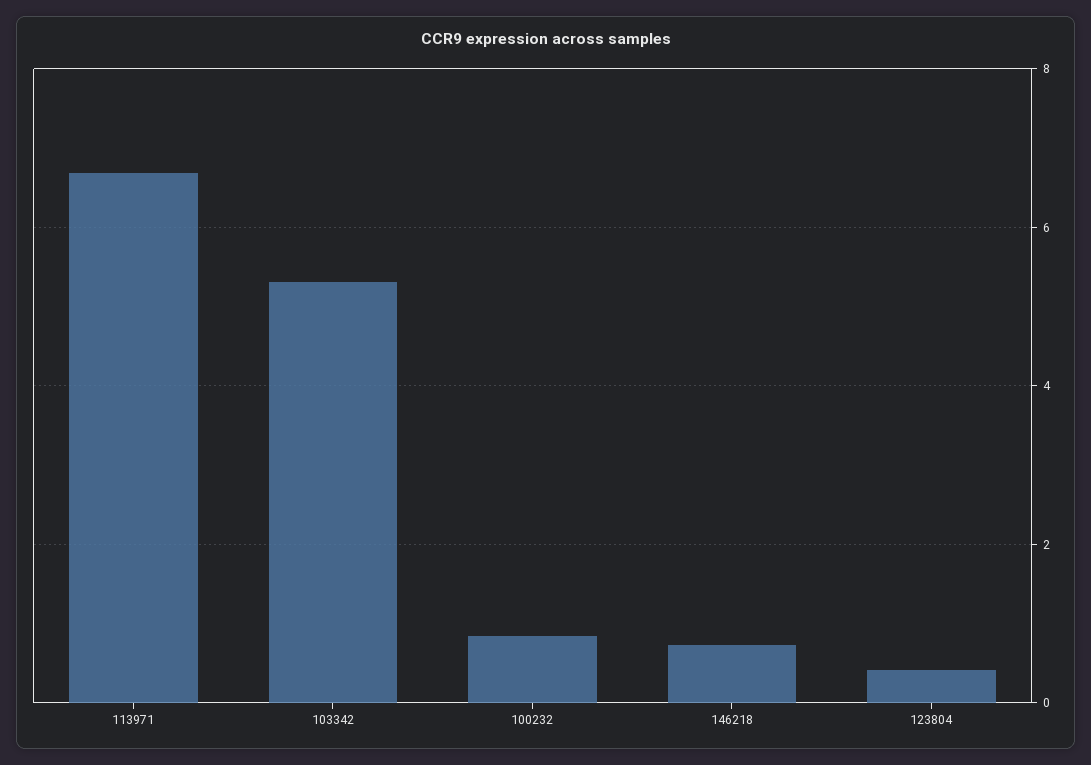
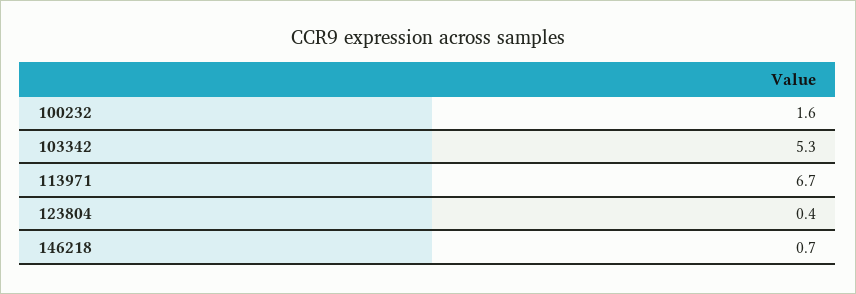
  {
    "113971": 6.7,
    "103342": 5.3,
-   "100232": 0.8,
+   "100232": 1.6,
    "146218": 0.7,
    "123804": 0.4
  }

